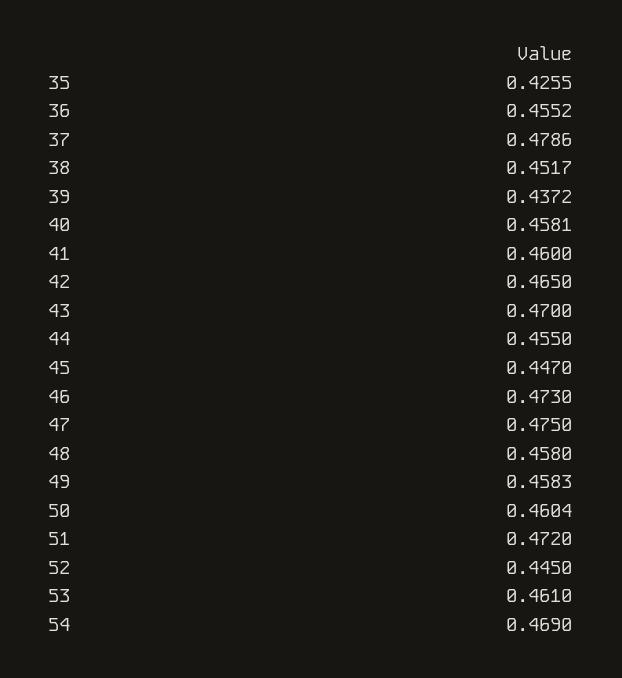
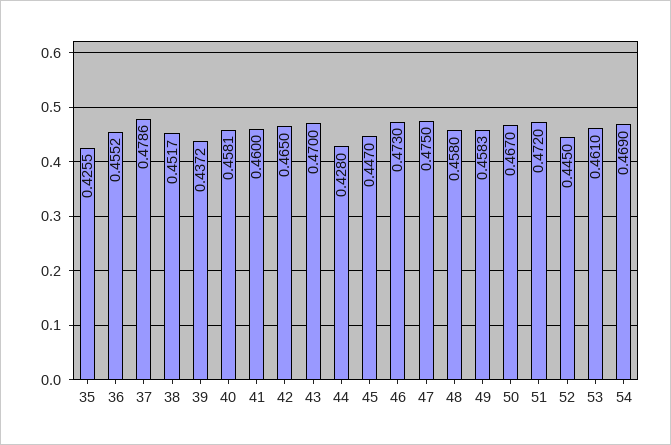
  {
    "35": 0.4255,
    "36": 0.4552,
    "37": 0.4786,
    "38": 0.4517,
    "39": 0.4372,
    "40": 0.4581,
    "41": 0.46,
    "42": 0.465,
    "43": 0.47,
-   "44": 0.455,
+   "44": 0.428,
    "45": 0.447,
    "46": 0.473,
    "47": 0.475,
    "48": 0.458,
    "49": 0.4583,
-   "50": 0.4604,
+   "50": 0.467,
    "51": 0.472,
    "52": 0.445,
    "53": 0.461,
    "54": 0.469
  }

